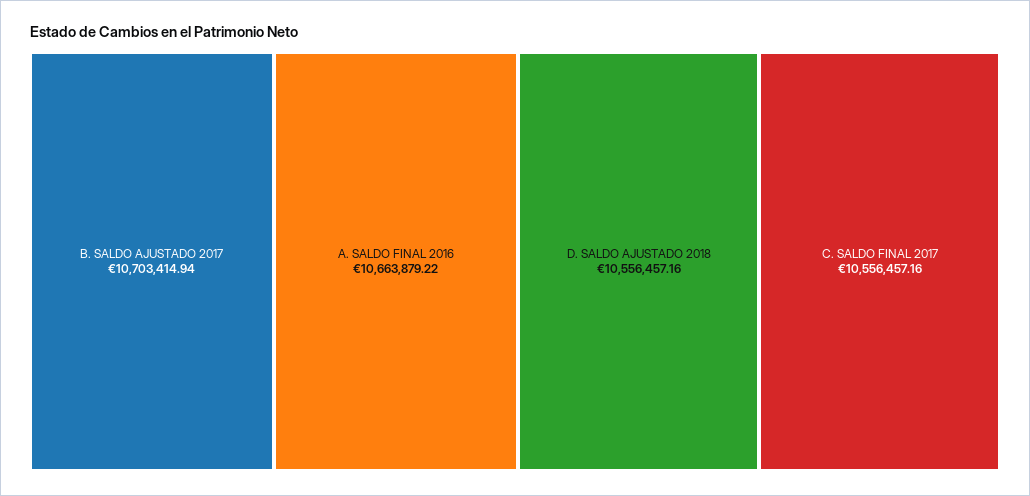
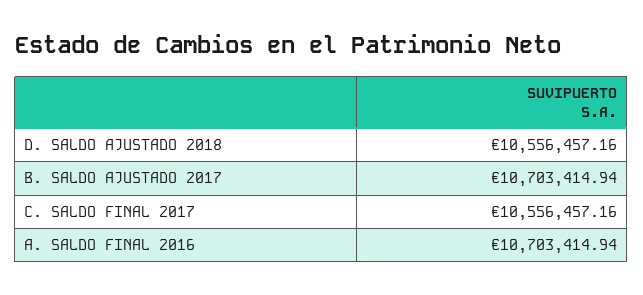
  {
    "B. SALDO AJUSTADO 2017": 10703414.94,
-   "A. SALDO FINAL 2016": 10663879.22,
+   "A. SALDO FINAL 2016": 10703414.94,
    "D. SALDO AJUSTADO 2018": 10556457.16,
    "C. SALDO FINAL 2017": 10556457.16
  }

